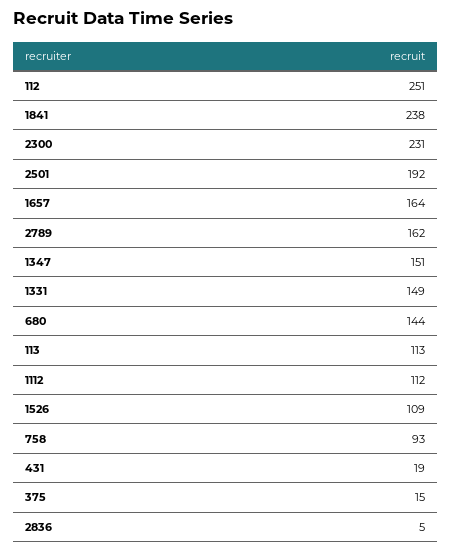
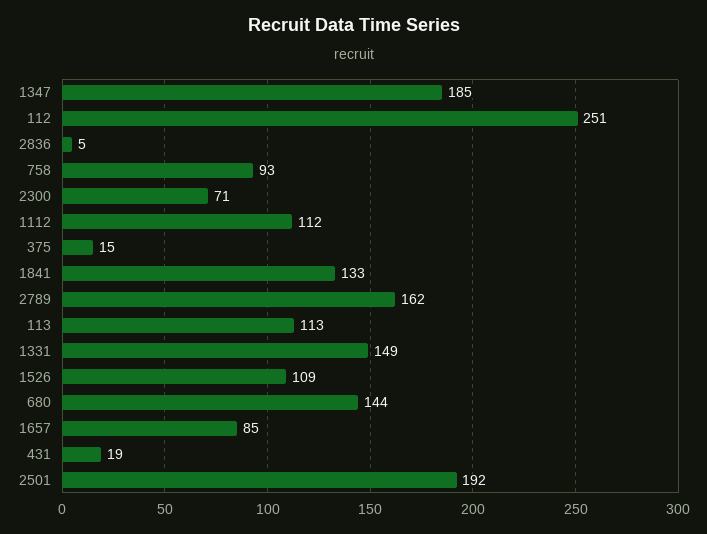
  {
    "112": 251,
-   "1841": 238,
+   "1841": 133,
-   "2300": 231,
+   "2300": 71,
    "2501": 192,
-   "1657": 164,
+   "1657": 85,
    "2789": 162,
-   "1347": 151,
+   "1347": 185,
    "1331": 149,
    "680": 144,
    "113": 113,
    "1112": 112,
    "1526": 109,
    "758": 93,
    "431": 19,
    "375": 15,
    "2836": 5
  }

